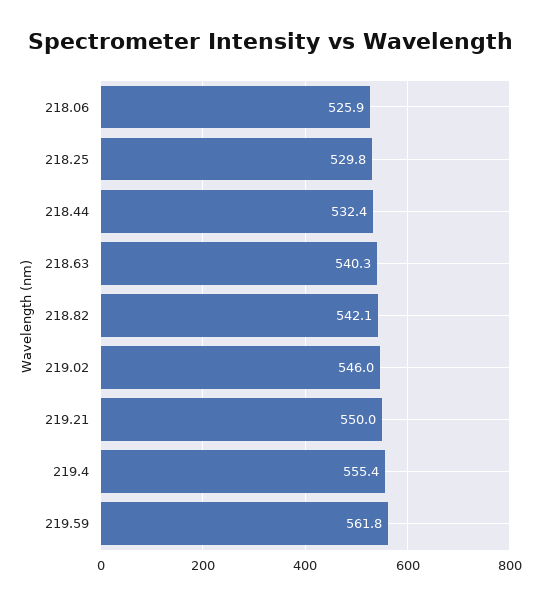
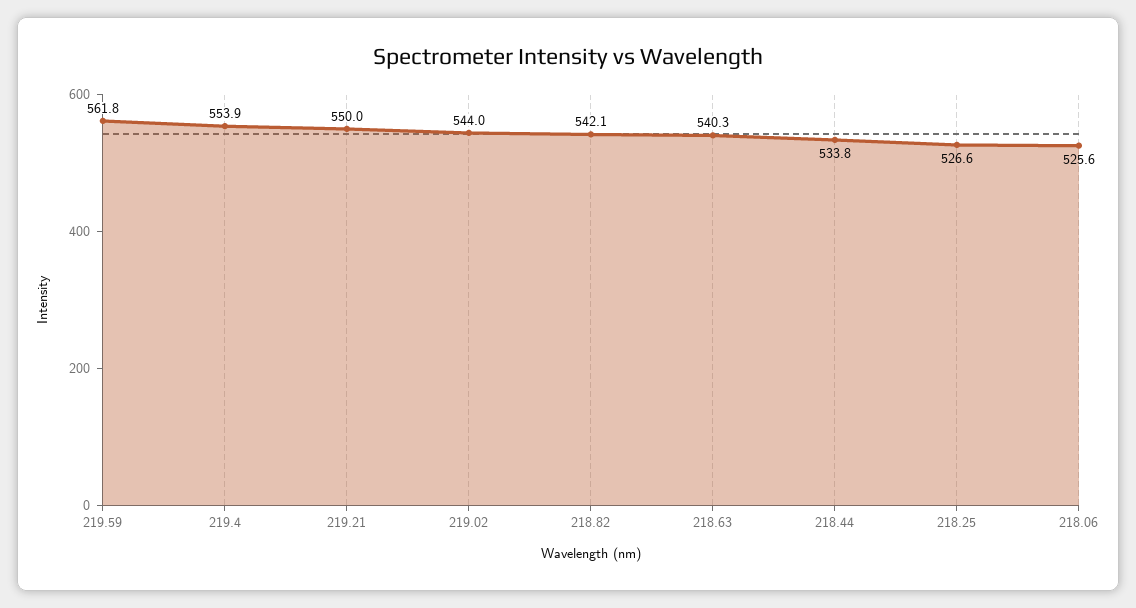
  {
-   "218.06": 525.9,
+   "218.06": 525.6,
-   "218.25": 529.8,
+   "218.25": 526.6,
-   "218.44": 532.4,
+   "218.44": 533.8,
    "218.63": 540.3,
    "218.82": 542.1,
-   "219.02": 546,
+   "219.02": 544,
    "219.21": 550,
-   "219.4": 555.4,
+   "219.4": 553.9,
    "219.59": 561.8
  }

